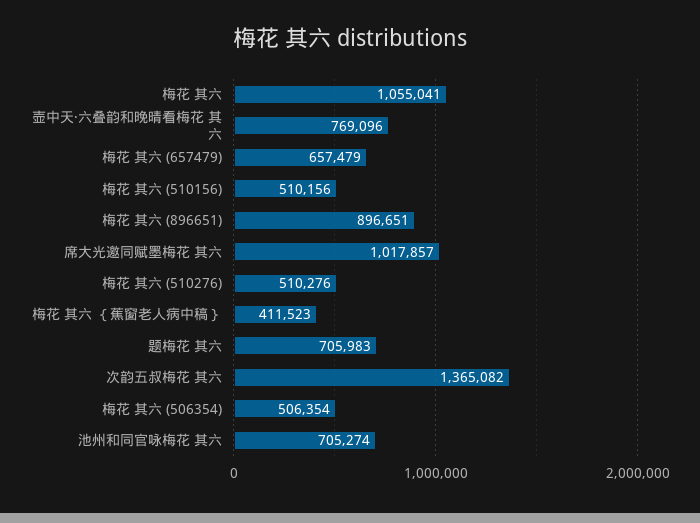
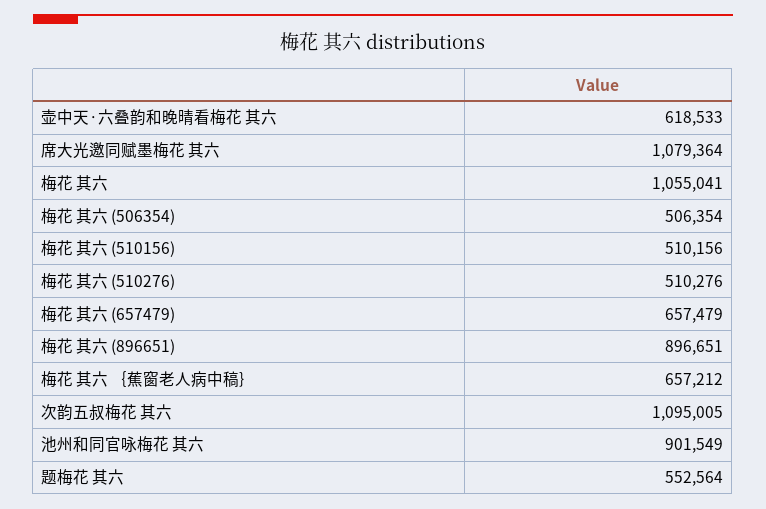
  {
    "梅花 其六": 1055041,
-   "壶中天·六叠韵和晚晴看梅花 其六": 769096,
+   "壶中天·六叠韵和晚晴看梅花 其六": 618533,
    "梅花 其六 (657479)": 657479,
    "梅花 其六 (510156)": 510156,
    "梅花 其六 (896651)": 896651,
-   "席大光邀同赋墨梅花 其六": 1017857,
+   "席大光邀同赋墨梅花 其六": 1079364,
    "梅花 其六 (510276)": 510276,
-   "梅花 其六 ｛蕉窗老人病中稿｝": 411523,
+   "梅花 其六 ｛蕉窗老人病中稿｝": 657212,
-   "题梅花 其六": 705983,
+   "题梅花 其六": 552564,
-   "次韵五叔梅花 其六": 1365082,
+   "次韵五叔梅花 其六": 1095005,
    "梅花 其六 (506354)": 506354,
-   "池州和同官咏梅花 其六": 705274
+   "池州和同官咏梅花 其六": 901549
  }

